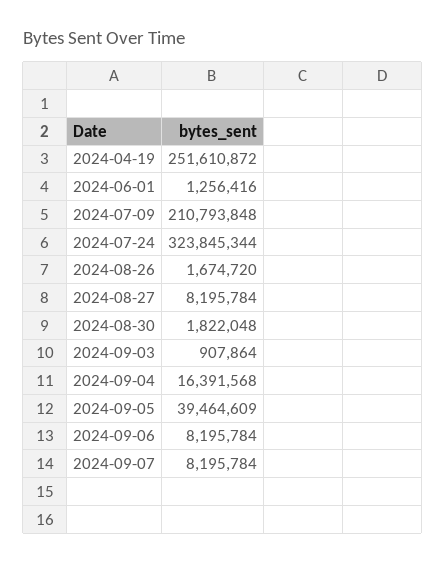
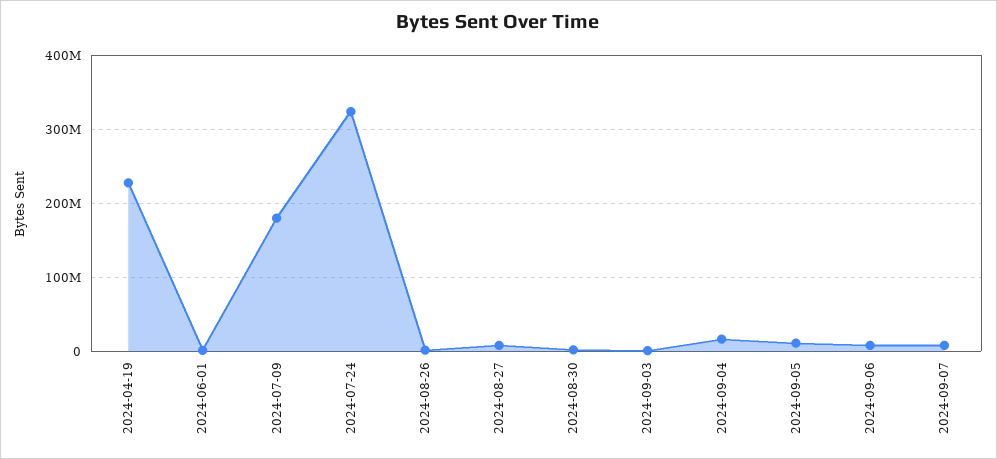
  {
-   "2024-04-19": 251610872,
+   "2024-04-19": 230000000,
    "2024-06-01": 1256416,
-   "2024-07-09": 210793848,
+   "2024-07-09": 180000000,
    "2024-07-24": 323845344,
    "2024-08-26": 1674720,
    "2024-08-27": 8195784,
    "2024-08-30": 1822048,
    "2024-09-03": 907864,
    "2024-09-04": 16391568,
-   "2024-09-05": 39464609,
+   "2024-09-05": 10000000,
    "2024-09-06": 8195784,
    "2024-09-07": 8195784
  }

